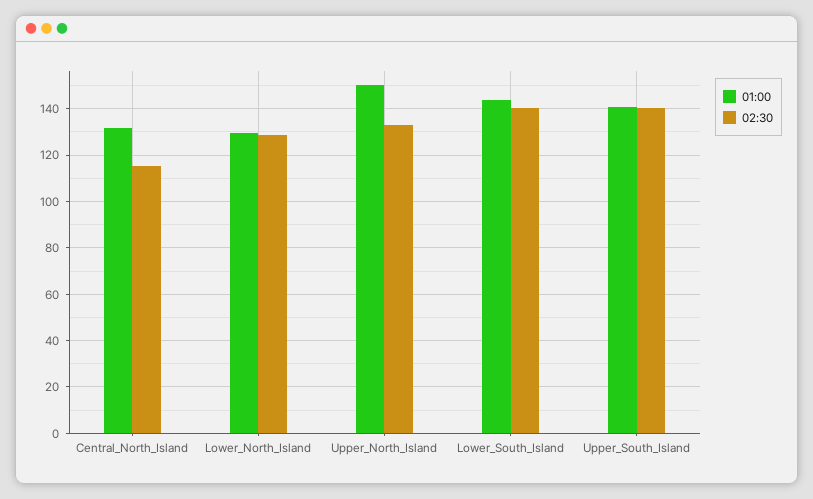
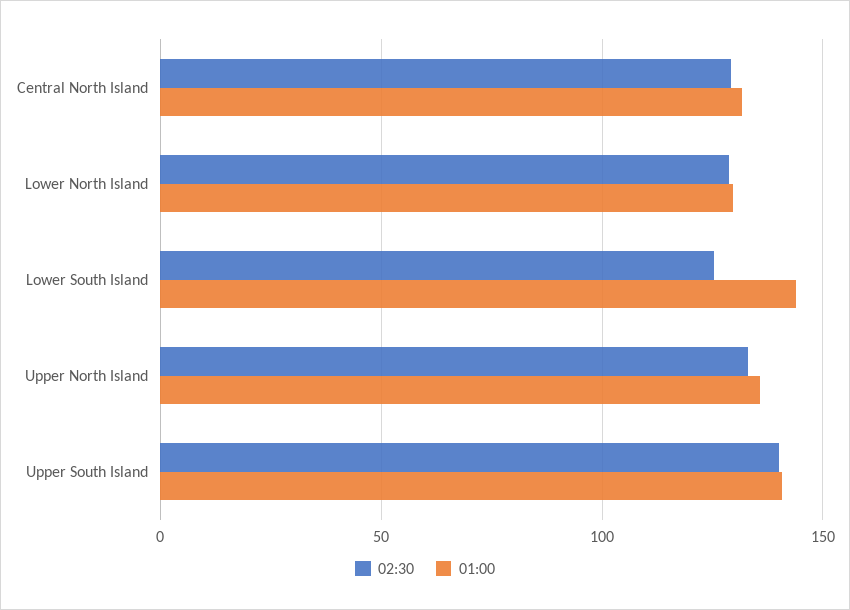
  {
    "01:00": {
      "Central_North_Island": 130,
      "Lower_North_Island": 130,
-     "Upper_North_Island": 150,
+     "Upper_North_Island": 135,
      "Lower_South_Island": 145,
      "Upper_South_Island": 140
    },
    "02:30": {
-     "Central_North_Island": 115,
+     "Central_North_Island": 130,
      "Lower_North_Island": 130,
      "Upper_North_Island": 135,
-     "Lower_South_Island": 140,
+     "Lower_South_Island": 125,
      "Upper_South_Island": 140
    }
  }

